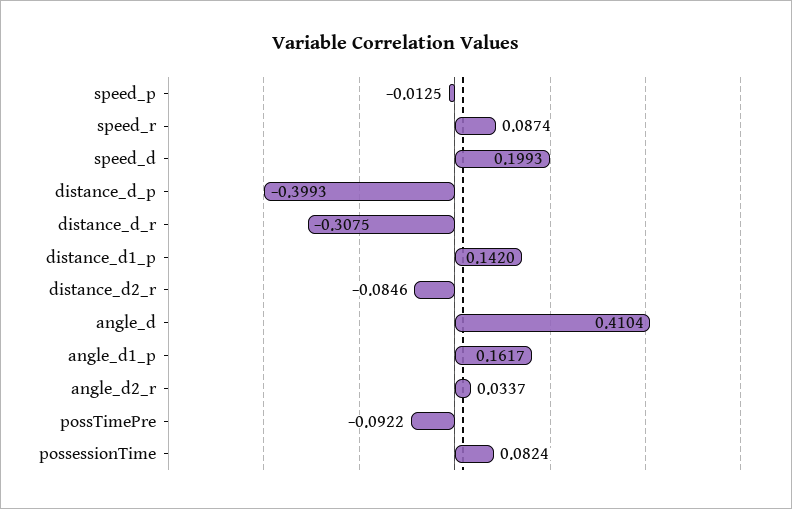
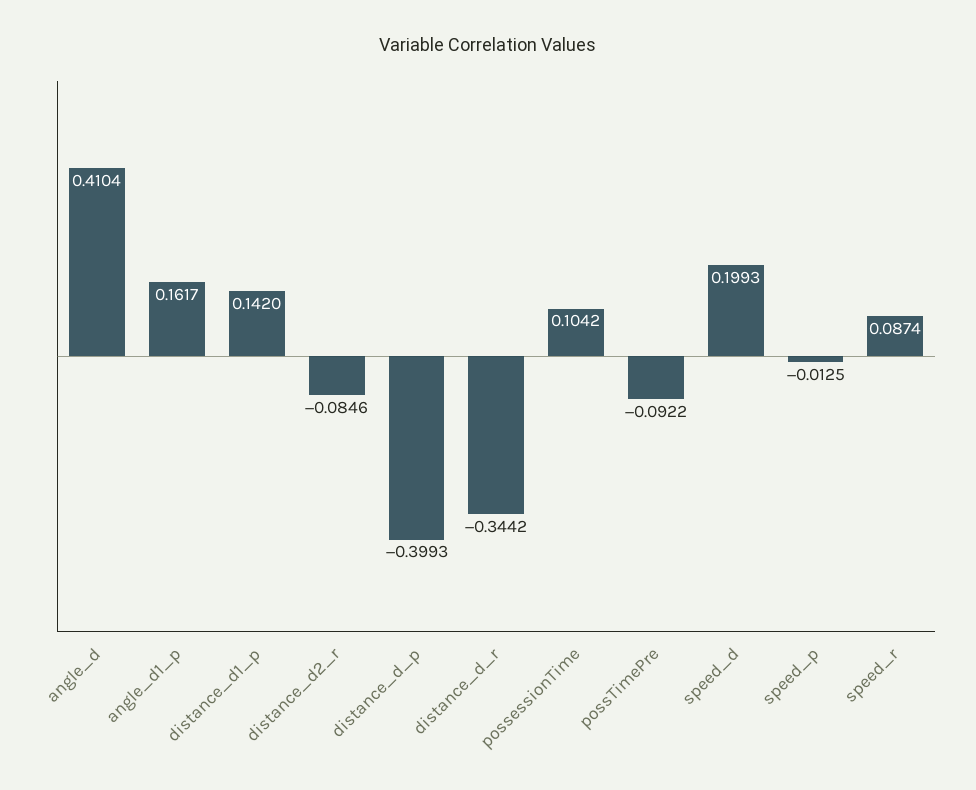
  {
    "speed_p": -0.0125,
    "speed_r": 0.0874,
    "speed_d": 0.1993,
    "distance_d_p": -0.3993,
-   "distance_d_r": -0.3075,
+   "distance_d_r": -0.3442,
    "distance_d1_p": 0.142,
    "distance_d2_r": -0.0846,
    "angle_d": 0.4104,
    "angle_d1_p": 0.1617,
-   "angle_d2_r": 0.0337,
    "possTimePre": -0.0922,
-   "possessionTime": 0.0824
+   "possessionTime": 0.1042
  }

